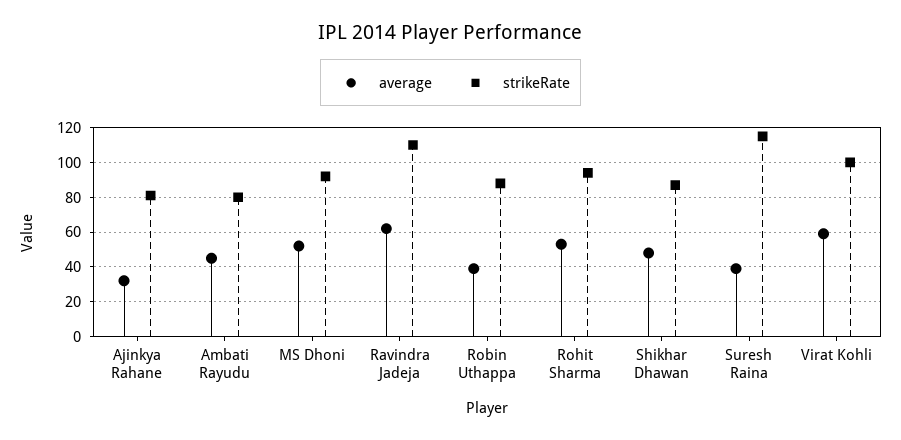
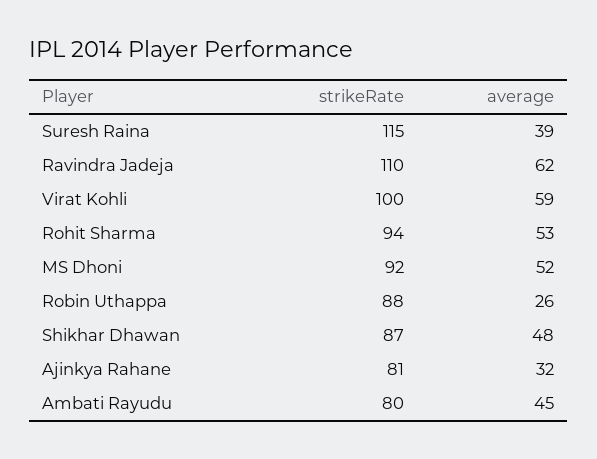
  {
    "average": {
      "Ajinkya Rahane": 32,
      "Ambati Rayudu": 45,
      "MS Dhoni": 52,
      "Ravindra Jadeja": 62,
-     "Robin Uthappa": 40,
+     "Robin Uthappa": 26,
      "Rohit Sharma": 53,
      "Shikhar Dhawan": 48,
      "Suresh Raina": 39,
      "Virat Kohli": 59
    },
    "strikeRate": {
      "Ajinkya Rahane": 81,
      "Ambati Rayudu": 80,
      "MS Dhoni": 92,
      "Ravindra Jadeja": 110,
      "Robin Uthappa": 88,
      "Rohit Sharma": 94,
      "Shikhar Dhawan": 87,
      "Suresh Raina": 115,
      "Virat Kohli": 100
    }
  }

